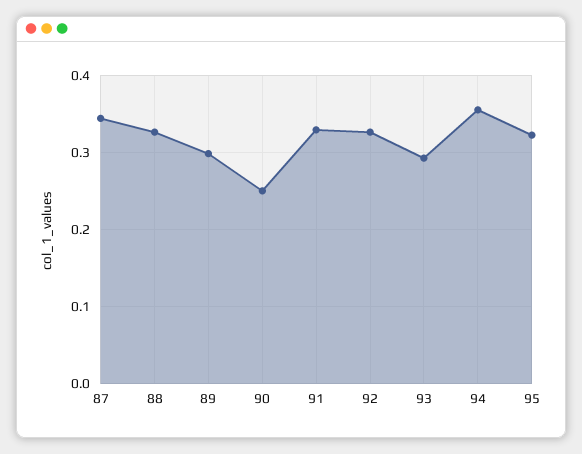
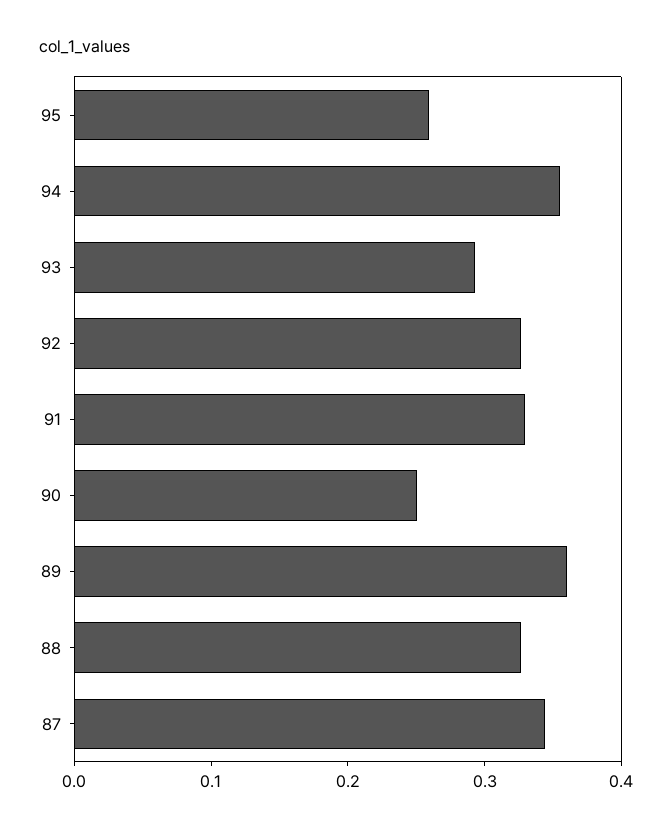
  {
    "87": 0.34,
    "88": 0.33,
-   "89": 0.3,
+   "89": 0.36,
    "90": 0.25,
    "91": 0.33,
    "92": 0.33,
    "93": 0.29,
    "94": 0.36,
-   "95": 0.32
+   "95": 0.26
  }

